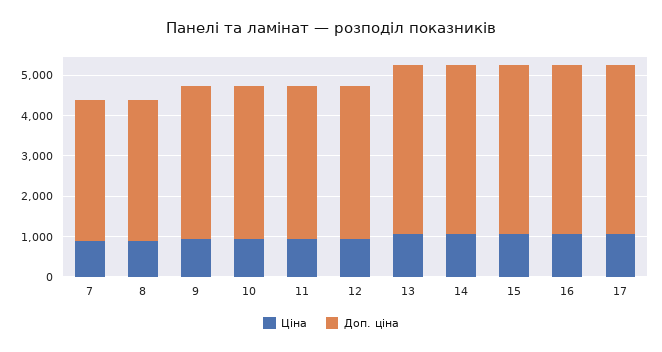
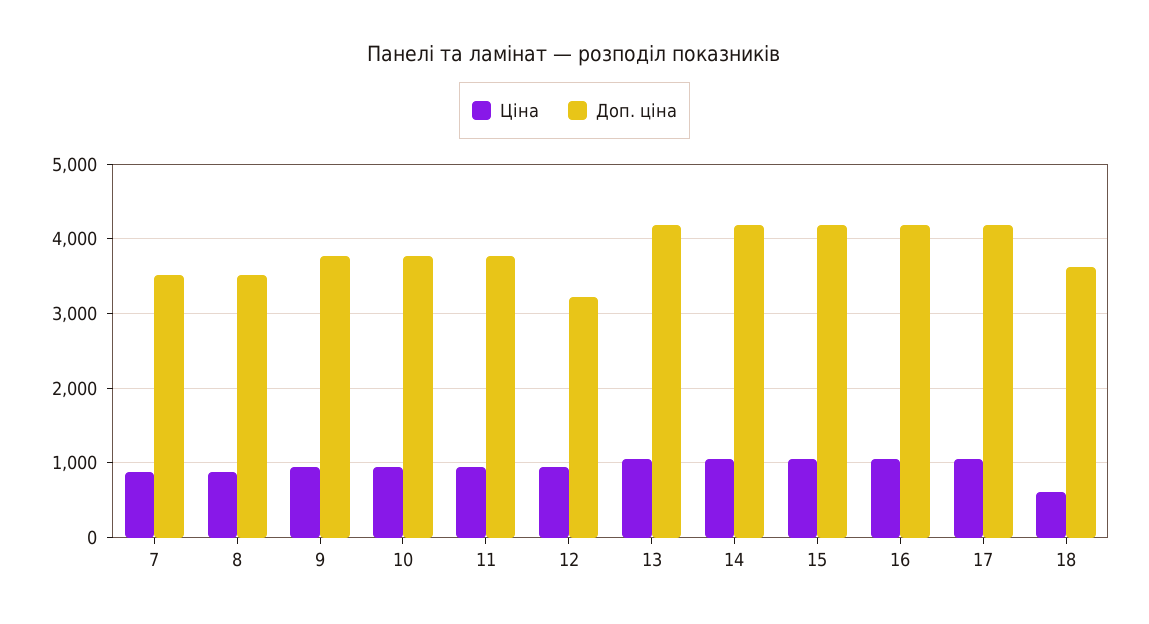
  {
    "Ціна": {
      "7": 900,
      "8": 900,
      "9": 900,
      "10": 900,
      "11": 900,
      "12": 900,
      "13": 1000,
      "14": 1000,
      "15": 1000,
      "16": 1000,
-     "17": 1000
+     "17": 1000,
+     "18": 600
    },
    "Доп. ціна": {
      "7": 3500,
      "8": 3500,
      "9": 3800,
      "10": 3800,
      "11": 3800,
-     "12": 3800,
+     "12": 3200,
      "13": 4200,
      "14": 4200,
      "15": 4200,
      "16": 4200,
-     "17": 4200
+     "17": 4200,
+     "18": 3600
    }
  }

